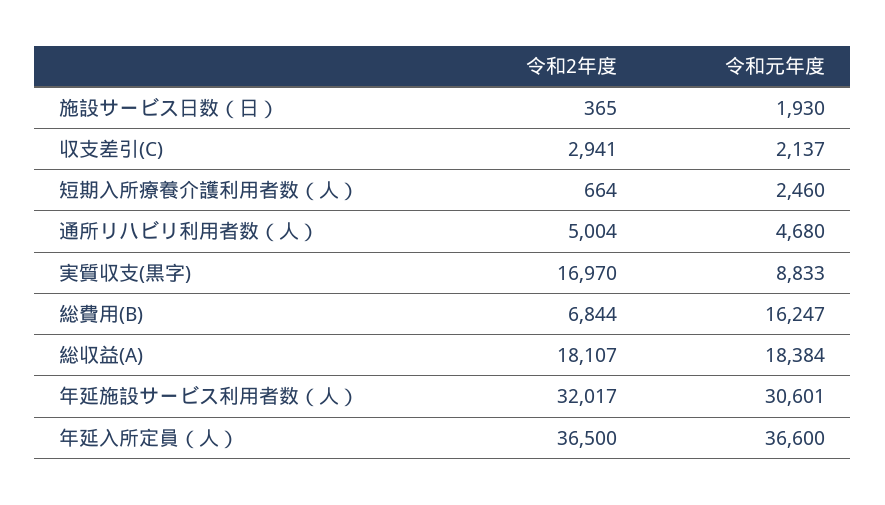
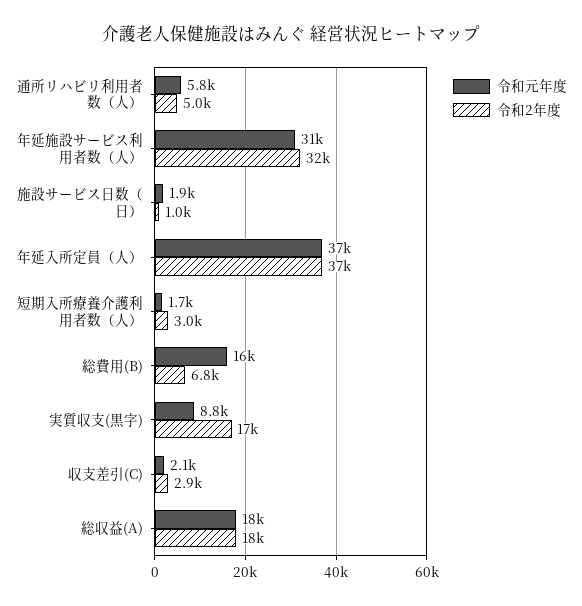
  {
    "令和2年度": {
-     "施設サービス日数（日）": 365,
+     "施設サービス日数（日）": 1000,
      "収支差引(C)": 2941,
-     "短期入所療養介護利用者数（人）": 664,
+     "短期入所療養介護利用者数（人）": 3000,
      "通所リハビリ利用者数（人）": 5004,
      "実質収支(黒字)": 16970,
      "総費用(B)": 6844,
      "総収益(A)": 18107,
      "年延施設サービス利用者数（人）": 32017,
      "年延入所定員（人）": 36500
    },
    "令和元年度": {
      "施設サービス日数（日）": 1930,
      "収支差引(C)": 2137,
-     "短期入所療養介護利用者数（人）": 2460,
+     "短期入所療養介護利用者数（人）": 1700,
-     "通所リハビリ利用者数（人）": 4680,
+     "通所リハビリ利用者数（人）": 5800,
      "実質収支(黒字)": 8833,
      "総費用(B)": 16247,
      "総収益(A)": 18384,
      "年延施設サービス利用者数（人）": 30601,
      "年延入所定員（人）": 36600
    }
  }

